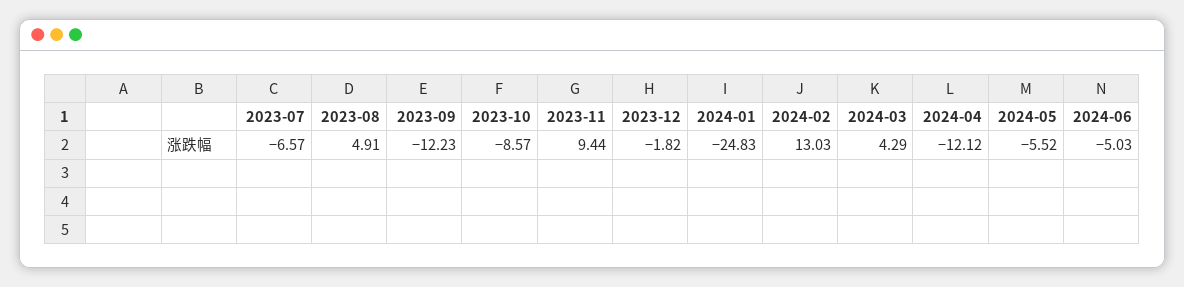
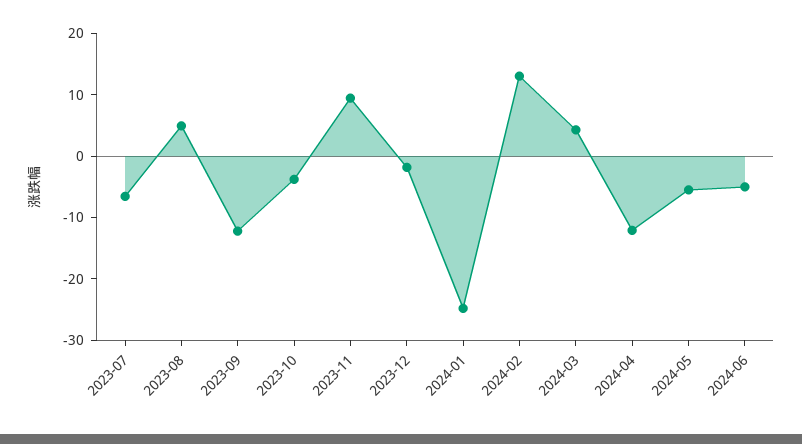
  {
    "2023-07": -6.57,
    "2023-08": 4.91,
    "2023-09": -12.23,
-   "2023-10": -8.57,
+   "2023-10": -4,
    "2023-11": 9.44,
    "2023-12": -1.82,
    "2024-01": -24.83,
    "2024-02": 13.03,
    "2024-03": 4.29,
    "2024-04": -12.12,
    "2024-05": -5.52,
    "2024-06": -5.03
  }

